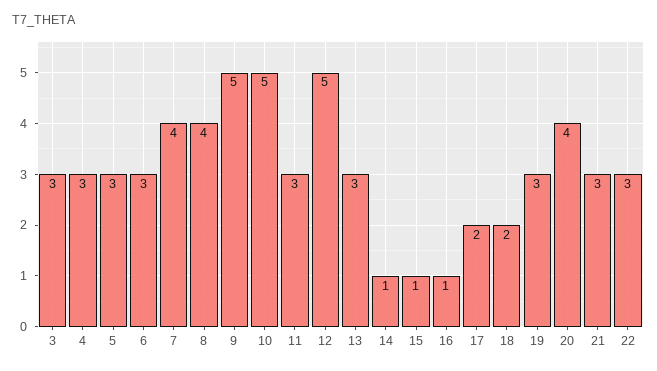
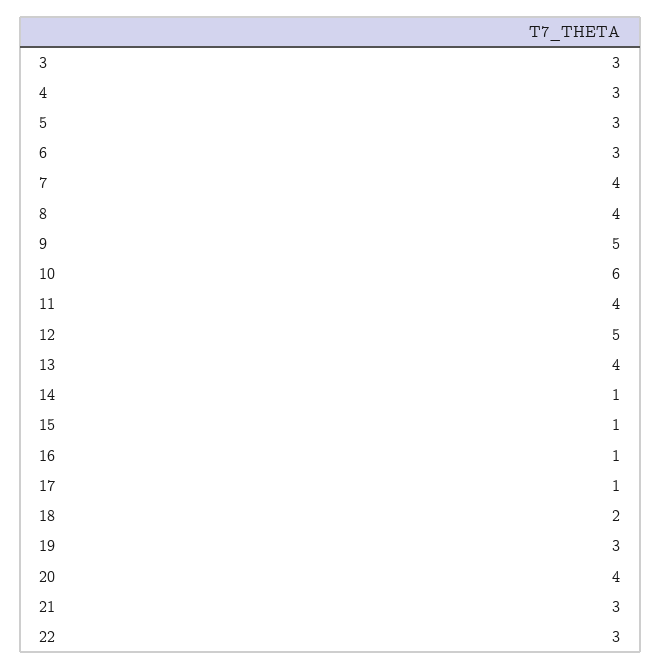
  {
    "3": 3,
    "4": 3,
    "5": 3,
    "6": 3,
    "7": 4,
    "8": 4,
    "9": 5,
-   "10": 5,
+   "10": 6,
-   "11": 3,
+   "11": 4,
    "12": 5,
-   "13": 3,
+   "13": 4,
    "14": 1,
    "15": 1,
    "16": 1,
-   "17": 2,
+   "17": 1,
    "18": 2,
    "19": 3,
    "20": 4,
    "21": 3,
    "22": 3
  }

